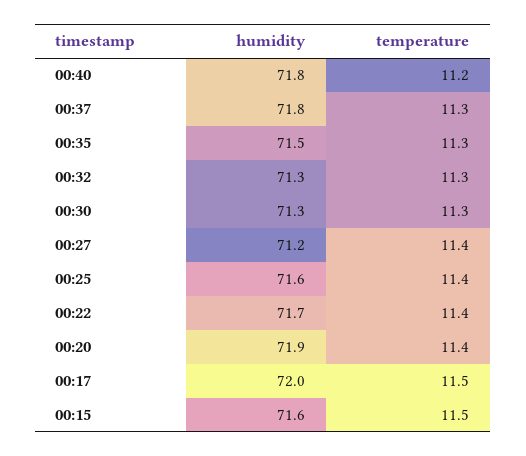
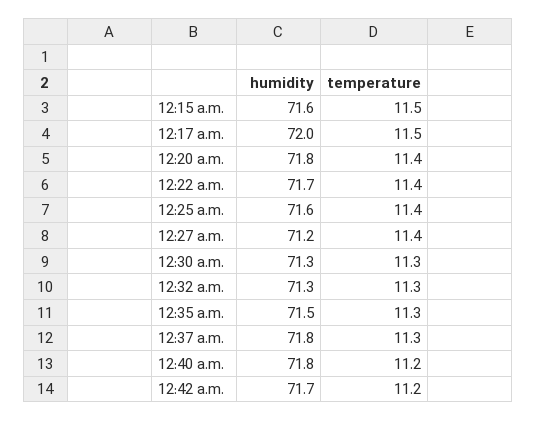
  {
    "humidity": {
      "00:40": 71.8,
      "00:37": 71.8,
      "00:35": 71.5,
      "00:32": 71.3,
      "00:30": 71.3,
      "00:27": 71.2,
      "00:25": 71.6,
      "00:22": 71.7,
-     "00:20": 71.9,
+     "00:20": 71.8,
      "00:17": 72,
-     "00:15": 71.6
+     "00:15": 71.6,
+     "12:42 a.m.": 71.7
    },
    "temperature": {
      "00:40": 11.2,
      "00:37": 11.3,
      "00:35": 11.3,
      "00:32": 11.3,
      "00:30": 11.3,
      "00:27": 11.4,
      "00:25": 11.4,
      "00:22": 11.4,
      "00:20": 11.4,
      "00:17": 11.5,
-     "00:15": 11.5
+     "00:15": 11.5,
+     "12:42 a.m.": 11.2
    }
  }

